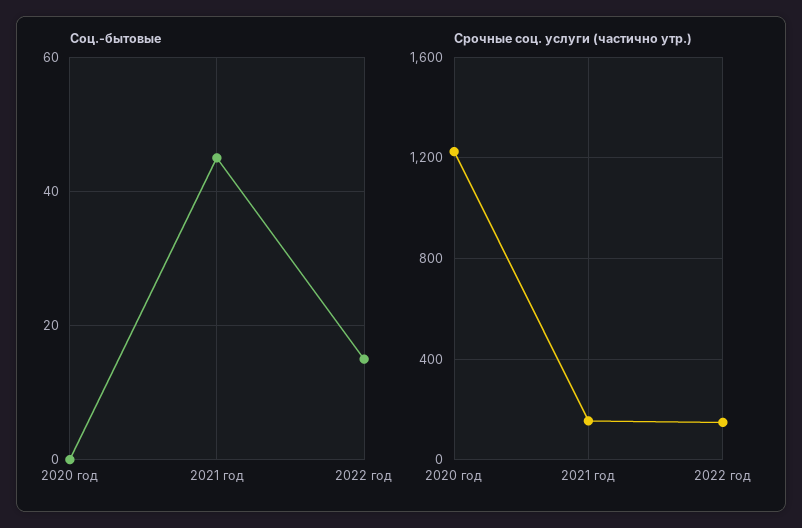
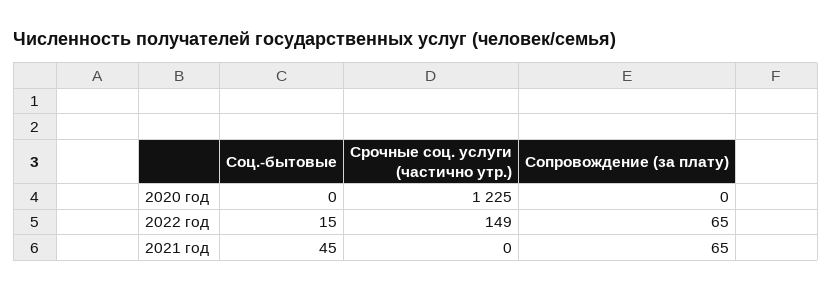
  {
    "Соц.-бытовые": {
      "2020 год": 0,
      "2021 год": 45,
      "2022 год": 15
    },
    "Срочные соц. услуги (частично утр.)": {
      "2020 год": 1225,
-     "2021 год": 150,
+     "2021 год": 0,
      "2022 год": 149
-   }
+   },
+   "Сопровождение (за плату)": {
+     "2020 год": 0,
+     "2022 год": 65,
+     "2021 год": 65
+   }
  }

